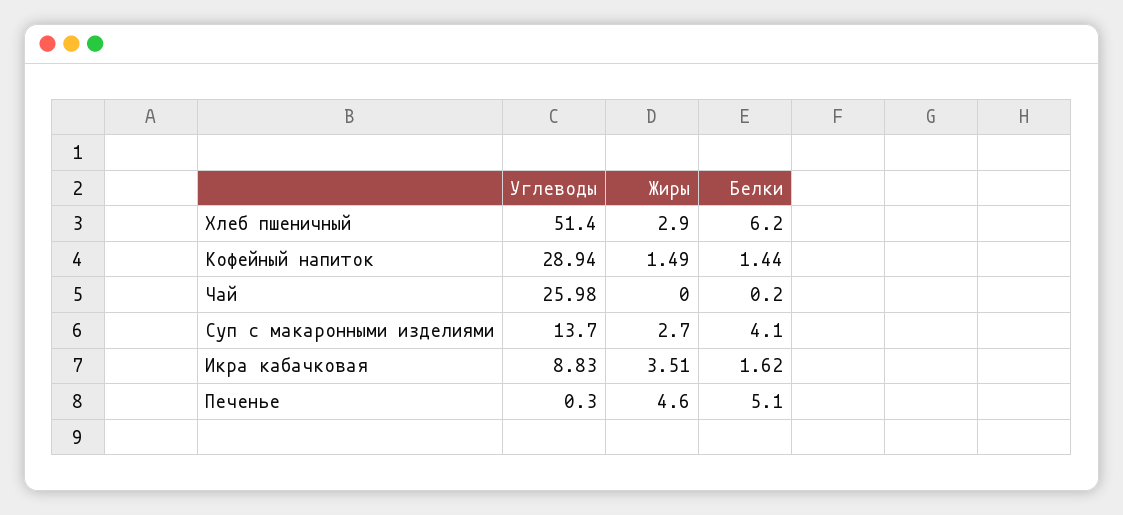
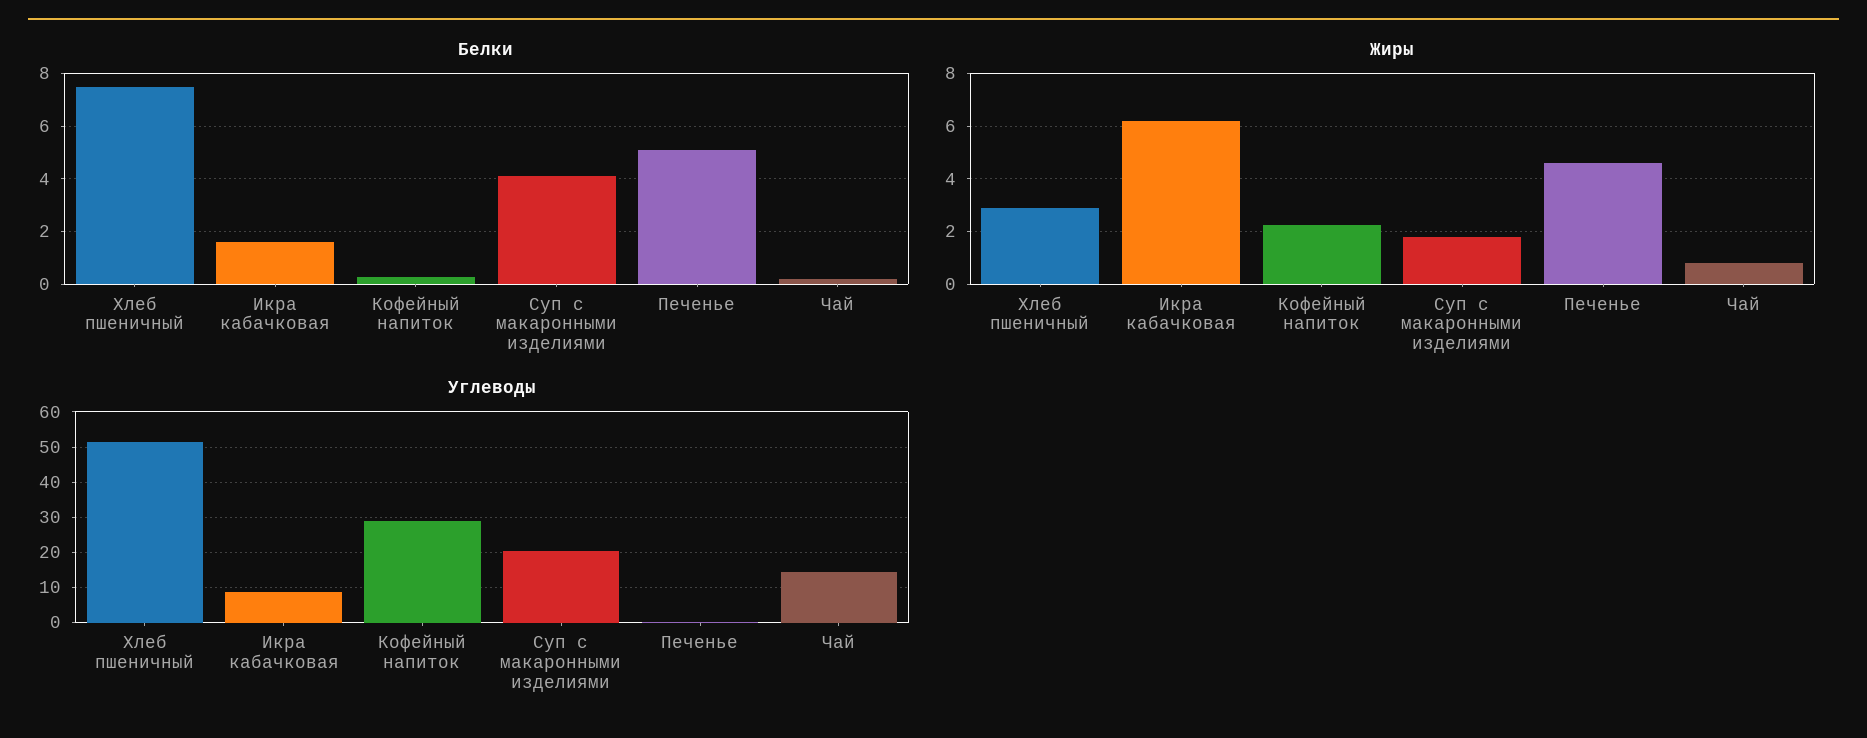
  {
    "Углеводы": {
      "Хлеб пшеничный": 51.4,
      "Кофейный напиток": 28.94,
-     "Чай": 25.98,
+     "Чай": 14,
-     "Суп с макаронными изделиями": 13.7,
+     "Суп с макаронными изделиями": 20,
      "Икра кабачковая": 8.83,
      "Печенье": 0.3
    },
    "Жиры": {
      "Хлеб пшеничный": 2.9,
-     "Кофейный напиток": 1.49,
+     "Кофейный напиток": 2.25,
-     "Чай": 0,
+     "Чай": 0.75,
-     "Суп с макаронными изделиями": 2.7,
+     "Суп с макаронными изделиями": 1.75,
-     "Икра кабачковая": 3.51,
+     "Икра кабачковая": 6.25,
      "Печенье": 4.6
    },
    "Белки": {
-     "Хлеб пшеничный": 6.2,
+     "Хлеб пшеничный": 7.5,
-     "Кофейный напиток": 1.44,
+     "Кофейный напиток": 0.25,
      "Чай": 0.2,
      "Суп с макаронными изделиями": 4.1,
      "Икра кабачковая": 1.62,
      "Печенье": 5.1
    }
  }

